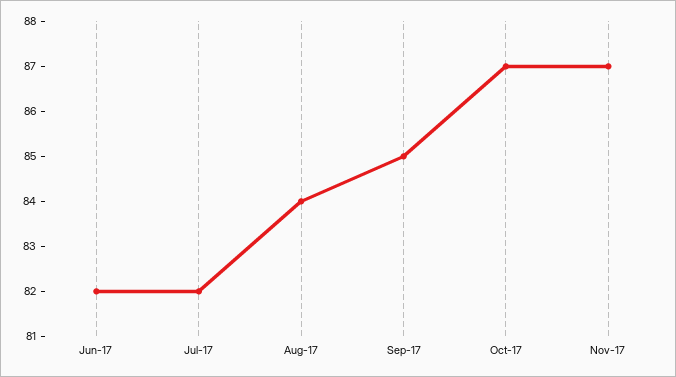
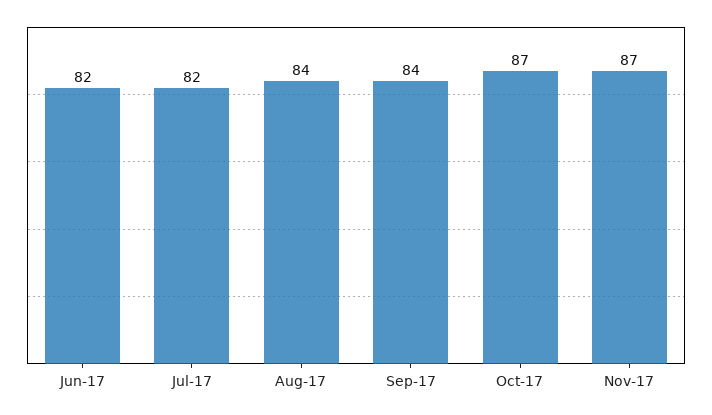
  {
    "Jun-17": 82,
    "Jul-17": 82,
    "Aug-17": 84,
-   "Sep-17": 85,
+   "Sep-17": 84,
    "Oct-17": 87,
    "Nov-17": 87
  }

